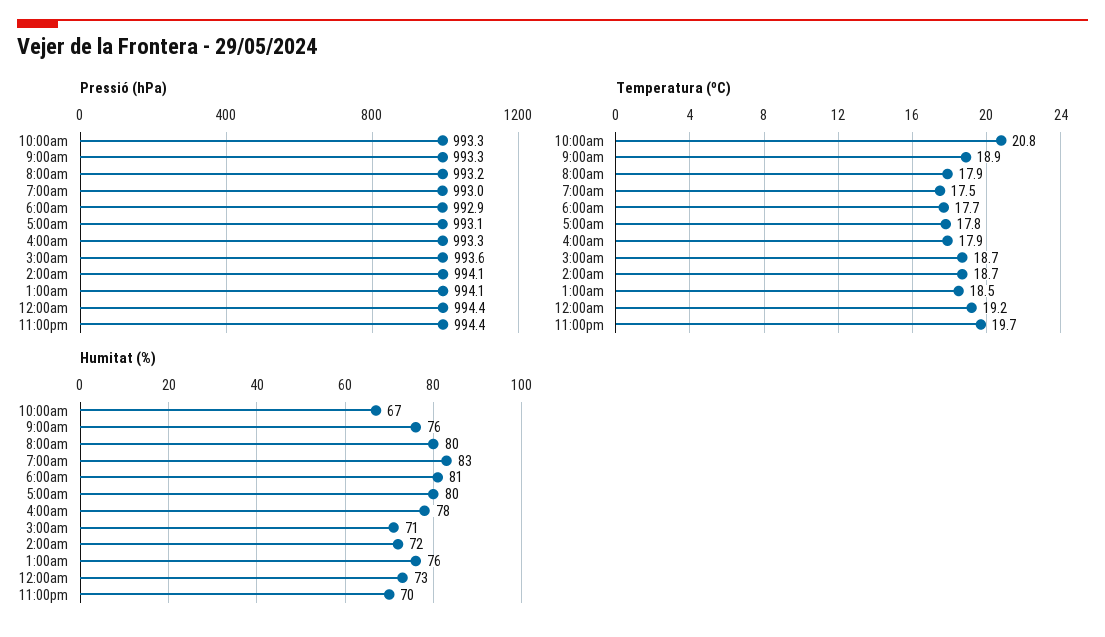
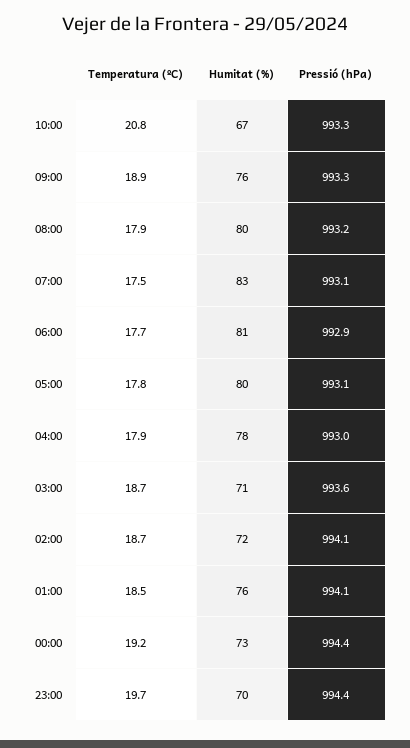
  {
    "Pressió (hPa)": {
      "10:00am": 993.3,
      "9:00am": 993.3,
      "8:00am": 993.2,
-     "7:00am": 993,
+     "7:00am": 993.1,
      "6:00am": 992.9,
      "5:00am": 993.1,
-     "4:00am": 993.3,
+     "4:00am": 993,
      "3:00am": 993.6,
      "2:00am": 994.1,
      "1:00am": 994.1,
      "12:00am": 994.4,
      "11:00pm": 994.4
    },
    "Temperatura (ºC)": {
      "10:00am": 20.8,
      "9:00am": 18.9,
      "8:00am": 17.9,
      "7:00am": 17.5,
      "6:00am": 17.7,
      "5:00am": 17.8,
      "4:00am": 17.9,
      "3:00am": 18.7,
      "2:00am": 18.7,
      "1:00am": 18.5,
      "12:00am": 19.2,
      "11:00pm": 19.7
    },
    "Humitat (%)": {
      "10:00am": 67,
      "9:00am": 76,
      "8:00am": 80,
      "7:00am": 83,
      "6:00am": 81,
      "5:00am": 80,
      "4:00am": 78,
      "3:00am": 71,
      "2:00am": 72,
      "1:00am": 76,
      "12:00am": 73,
      "11:00pm": 70
    }
  }

